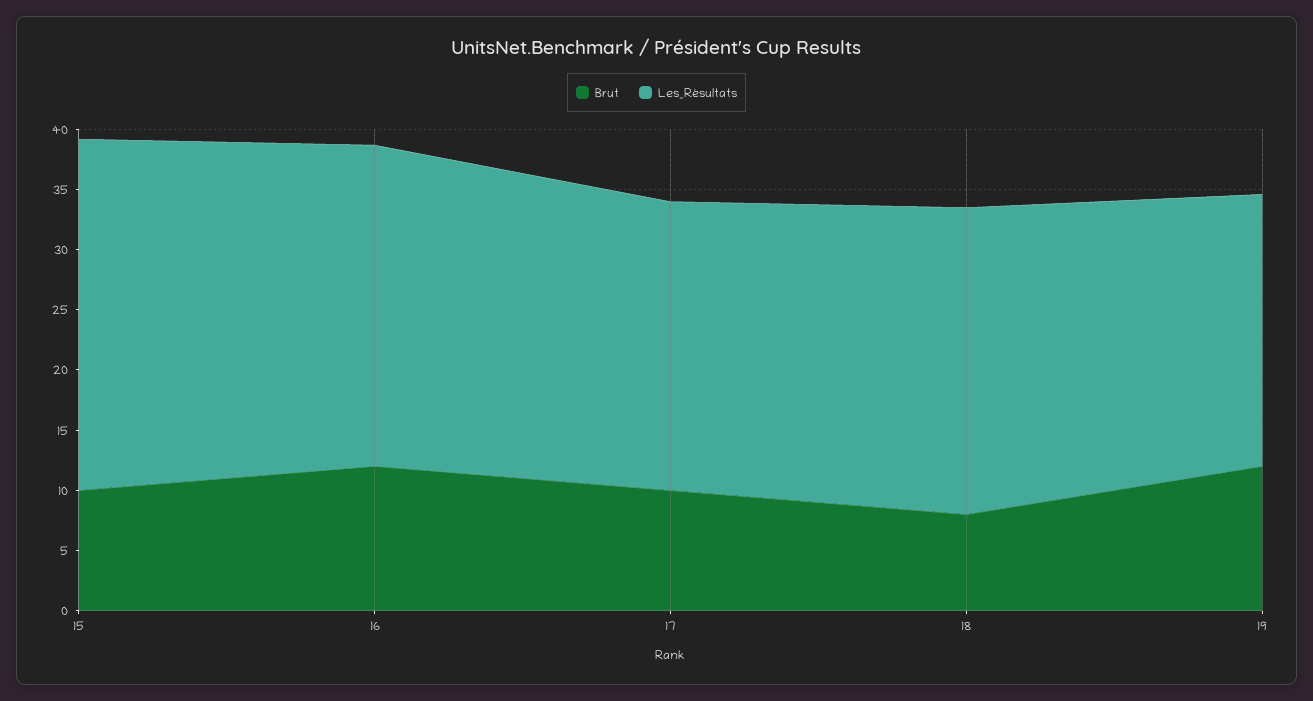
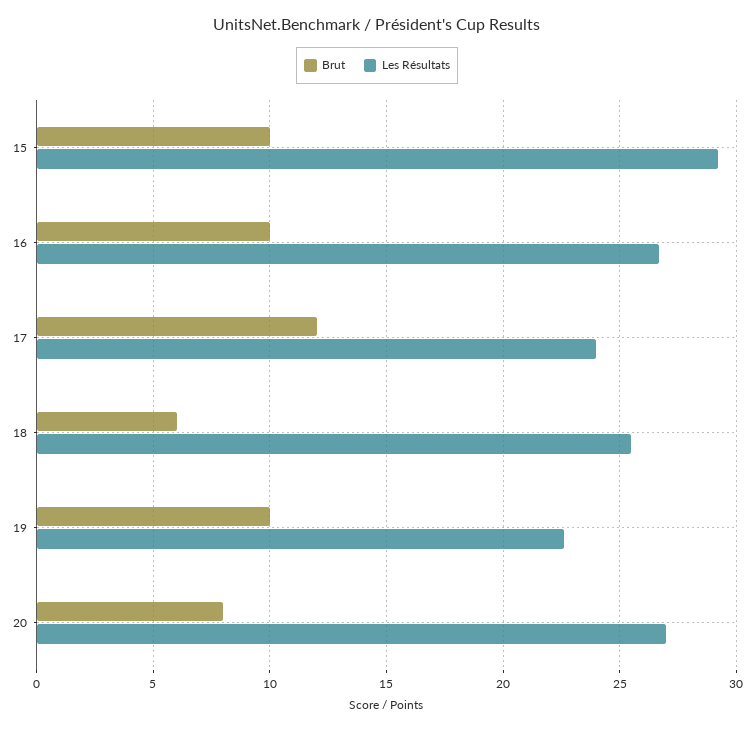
  {
    "Brut": {
      "15": 10,
-     "16": 12,
+     "16": 10,
-     "17": 10,
+     "17": 12,
-     "18": 8,
+     "18": 6,
-     "19": 12
+     "19": 10,
+     "20": 8
    },
    "Les_Résultats": {
      "15": 29,
      "16": 26.5,
      "17": 24,
      "18": 25.5,
-     "19": 22.5
+     "19": 22.5,
+     "20": 27
    }
  }

